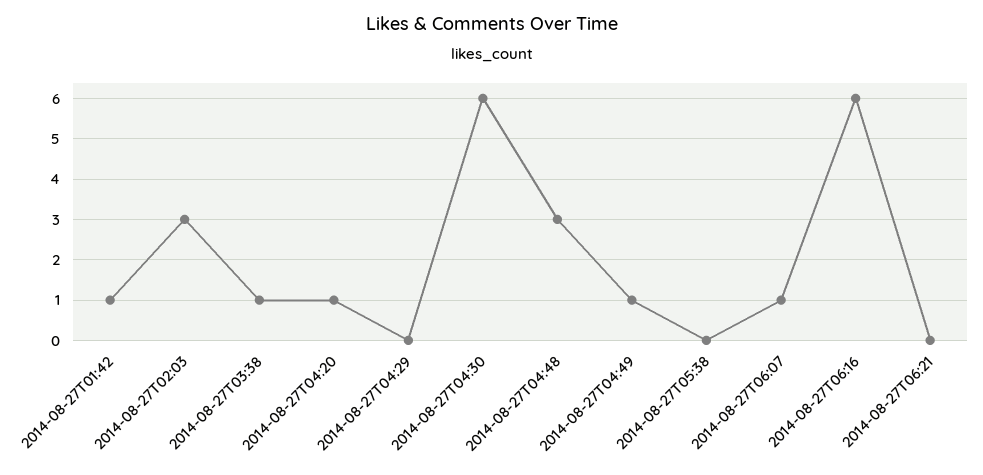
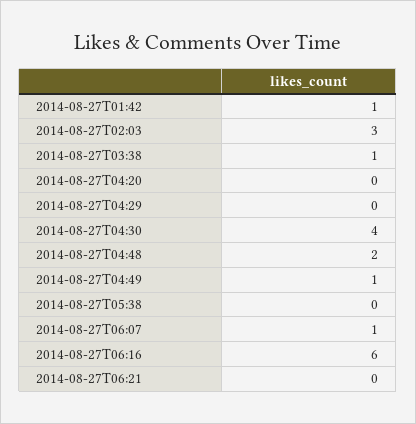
  {
    "2014-08-27T01:42": 1,
    "2014-08-27T02:03": 3,
    "2014-08-27T03:38": 1,
-   "2014-08-27T04:20": 1,
+   "2014-08-27T04:20": 0,
    "2014-08-27T04:29": 0,
-   "2014-08-27T04:30": 6,
+   "2014-08-27T04:30": 4,
-   "2014-08-27T04:48": 3,
+   "2014-08-27T04:48": 2,
    "2014-08-27T04:49": 1,
    "2014-08-27T05:38": 0,
    "2014-08-27T06:07": 1,
    "2014-08-27T06:16": 6,
    "2014-08-27T06:21": 0
  }

